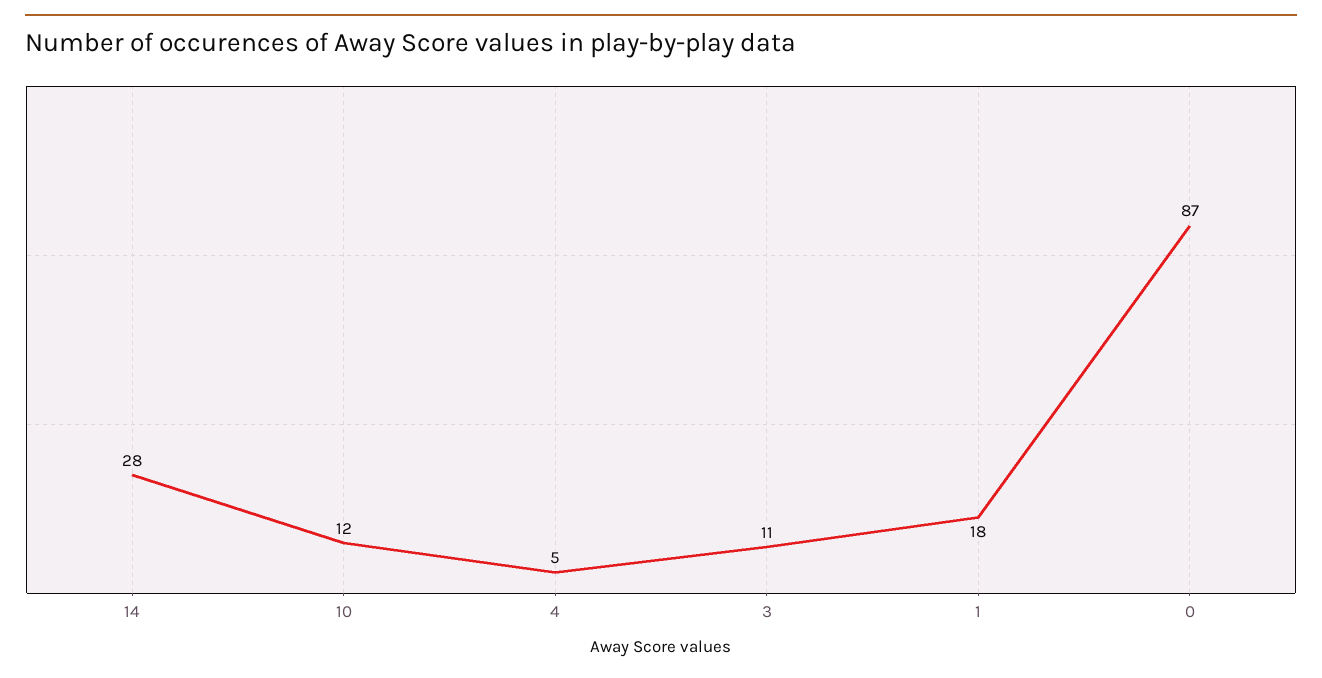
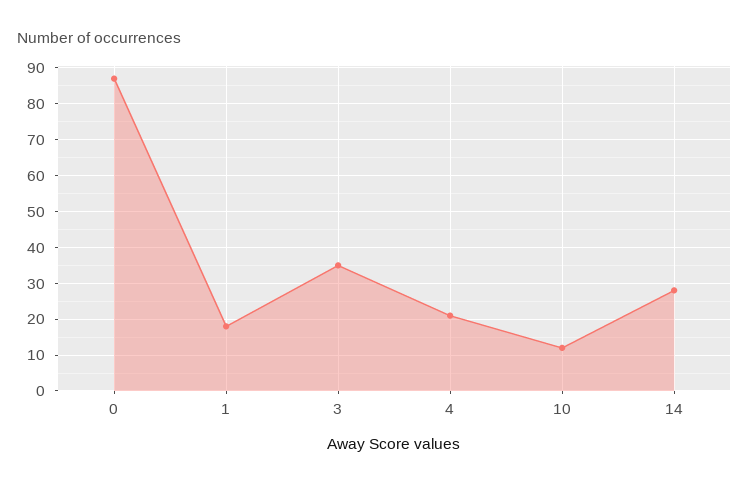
  {
    "14": 28,
    "10": 12,
-   "4": 5,
+   "4": 20,
-   "3": 11,
+   "3": 35,
    "1": 18,
    "0": 87
  }

